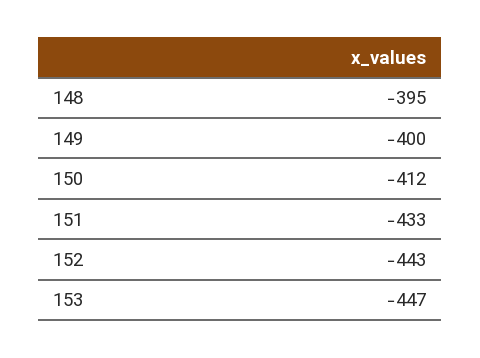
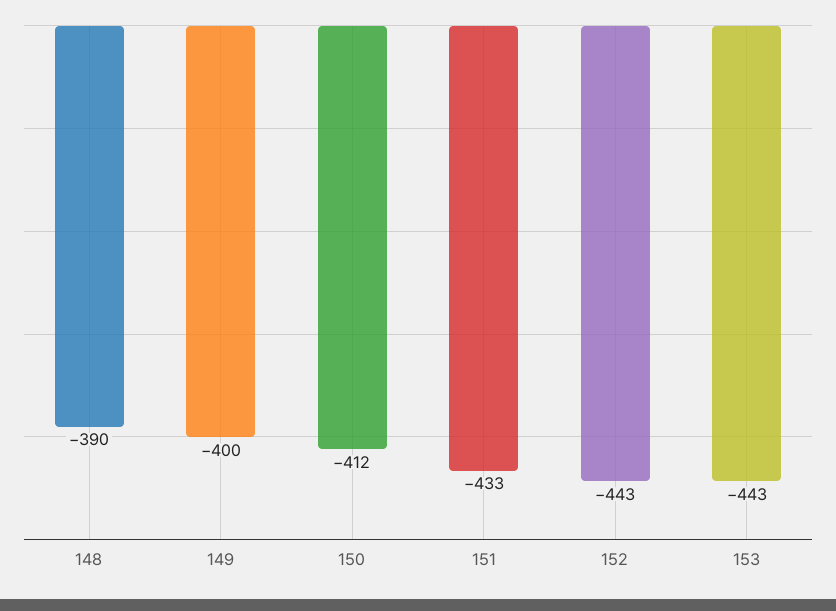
  {
-   "148": -395,
+   "148": -390,
    "149": -400,
    "150": -412,
    "151": -433,
    "152": -443,
-   "153": -447
+   "153": -443
  }

